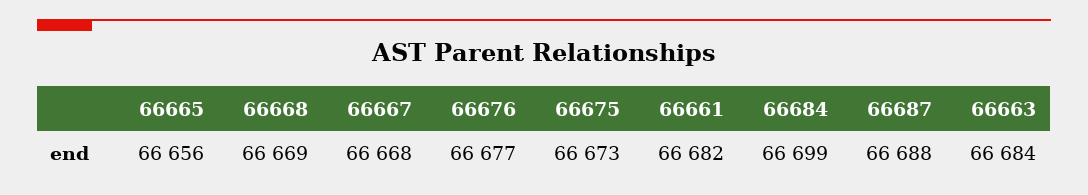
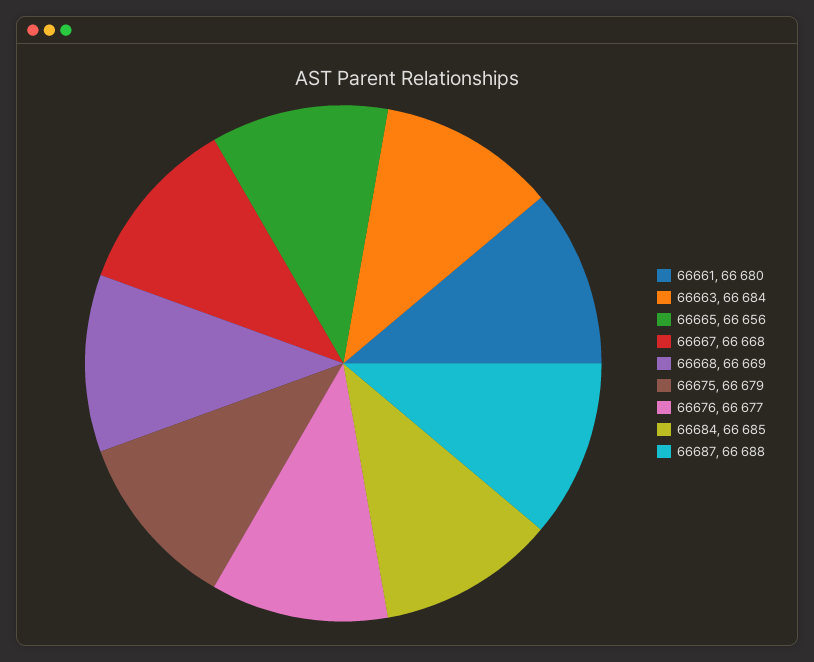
  {
    "66665": 66656,
    "66668": 66669,
    "66667": 66668,
    "66676": 66677,
-   "66675": 66673,
+   "66675": 66679,
-   "66661": 66682,
+   "66661": 66680,
-   "66684": 66699,
+   "66684": 66685,
    "66687": 66688,
    "66663": 66684
  }

